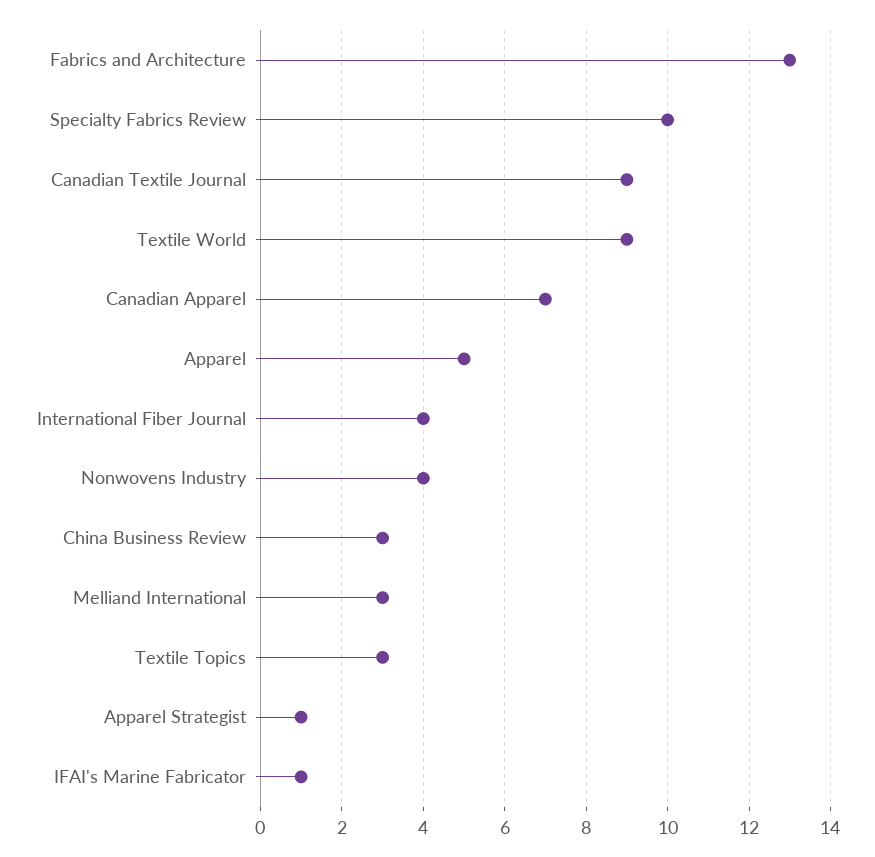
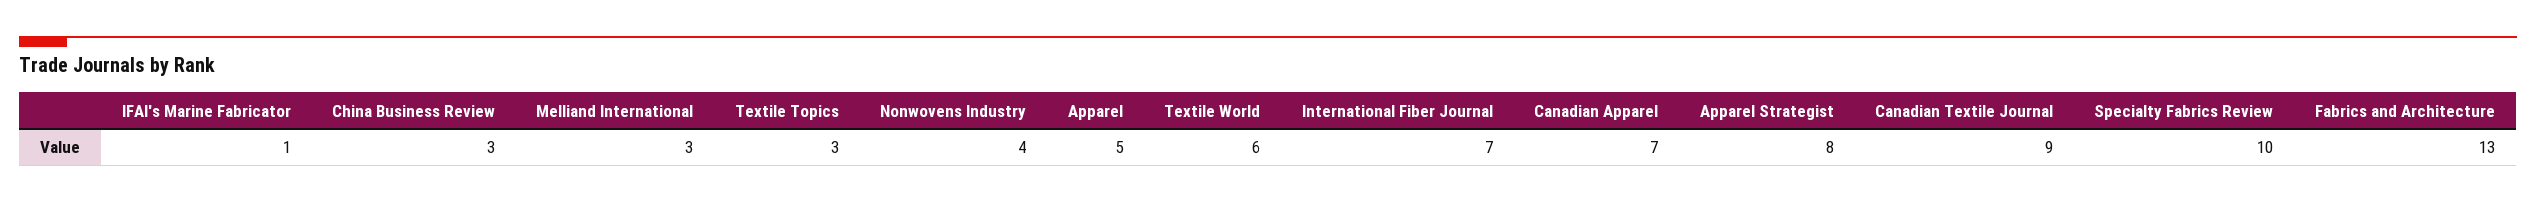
  {
    "Fabrics and Architecture": 13,
    "Specialty Fabrics Review": 10,
    "Canadian Textile Journal": 9,
-   "Textile World": 9,
+   "Textile World": 6,
    "Canadian Apparel": 7,
    "Apparel": 5,
-   "International Fiber Journal": 4,
+   "International Fiber Journal": 7,
    "Nonwovens Industry": 4,
    "China Business Review": 3,
    "Melliand International": 3,
    "Textile Topics": 3,
-   "Apparel Strategist": 1,
+   "Apparel Strategist": 8,
    "IFAI's Marine Fabricator": 1
  }

